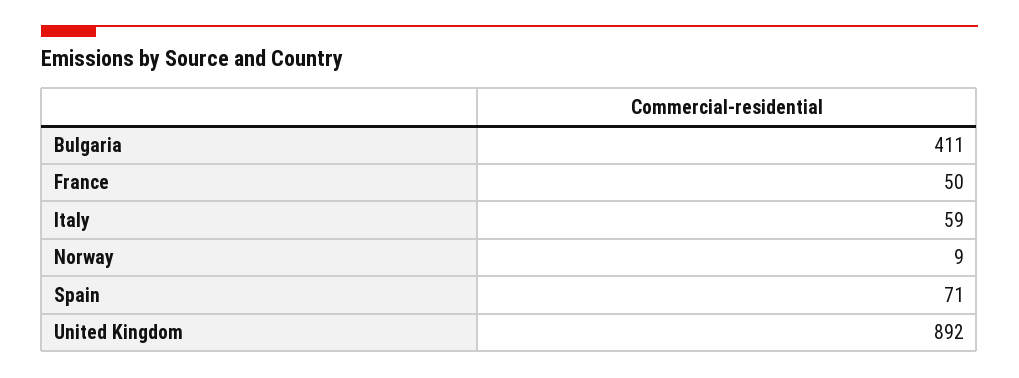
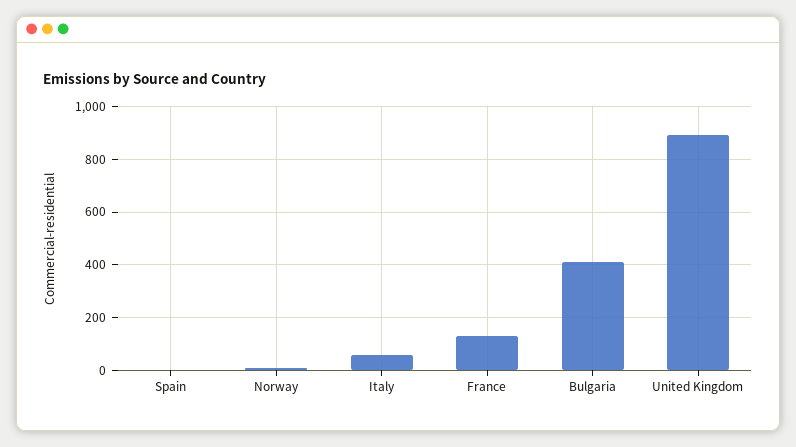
  {
    "Bulgaria": 411,
-   "France": 50,
+   "France": 125,
    "Italy": 59,
    "Norway": 9,
-   "Spain": 71,
+   "Spain": 0,
    "United Kingdom": 892
  }

